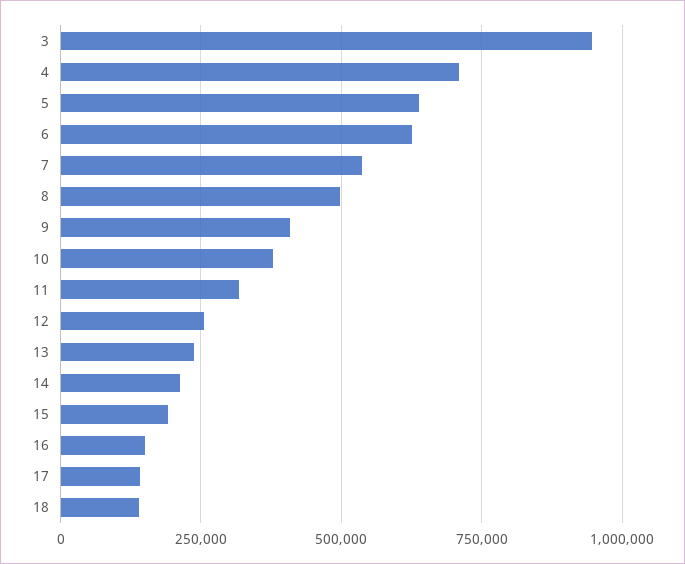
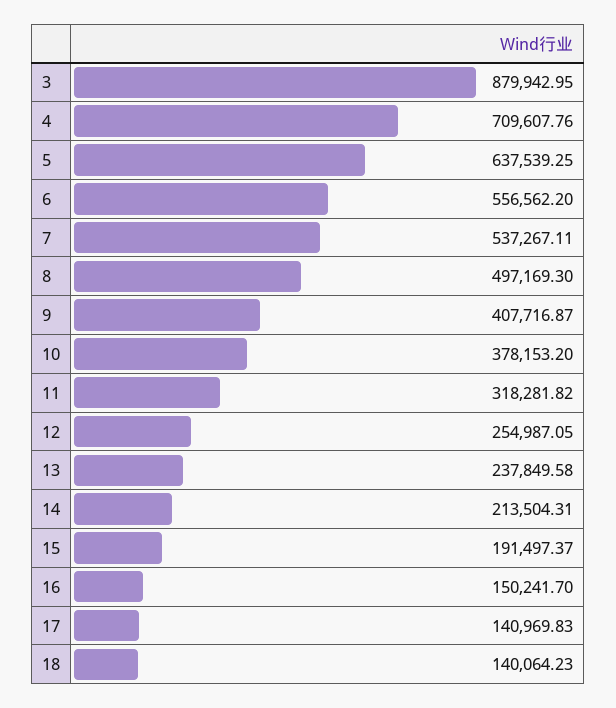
  {
-   "3": 950000,
+   "3": 879942.95,
    "4": 709607.76,
    "5": 637539.25,
-   "6": 625000,
+   "6": 556562.2,
    "7": 537267.11,
    "8": 497169.3,
    "9": 407716.87,
    "10": 378153.2,
    "11": 318281.82,
    "12": 254987.05,
    "13": 237849.58,
    "14": 213504.31,
    "15": 191497.37,
    "16": 150241.7,
    "17": 140969.83,
    "18": 140064.23
  }

